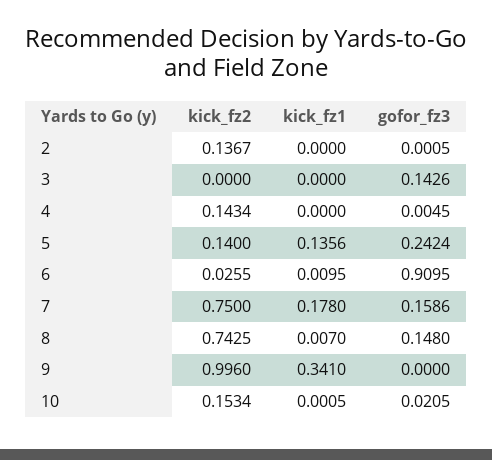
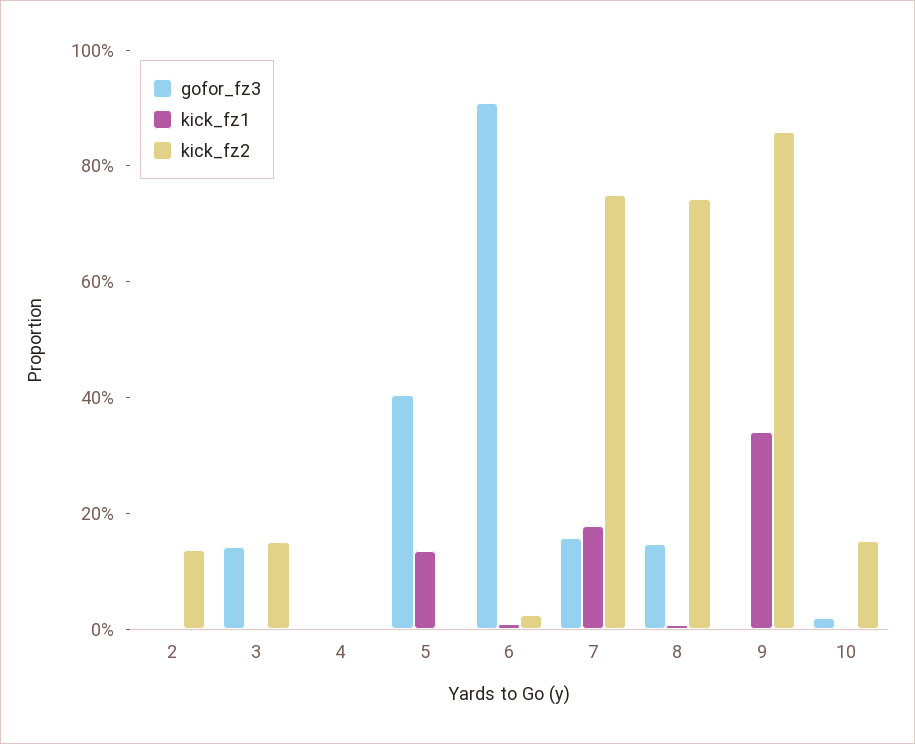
  {
    "kick_fz2": {
      "2": 0.1367,
-     "3": 0,
+     "3": 0.15,
-     "4": 0.1434,
+     "4": 0,
-     "5": 0.14,
+     "5": 0,
      "6": 0.0255,
      "7": 0.75,
      "8": 0.7425,
-     "9": 0.996,
+     "9": 0.85,
      "10": 0.1534
    },
    "kick_fz1": {
      "2": 0,
      "3": 0,
      "4": 0,
      "5": 0.1356,
      "6": 0.0095,
      "7": 0.178,
      "8": 0.007,
      "9": 0.341,
      "10": 0.0005
    },
    "gofor_fz3": {
      "2": 0.0005,
      "3": 0.1426,
      "4": 0.0045,
-     "5": 0.2424,
+     "5": 0.4,
      "6": 0.9095,
      "7": 0.1586,
      "8": 0.148,
      "9": 0,
      "10": 0.0205
    }
  }

